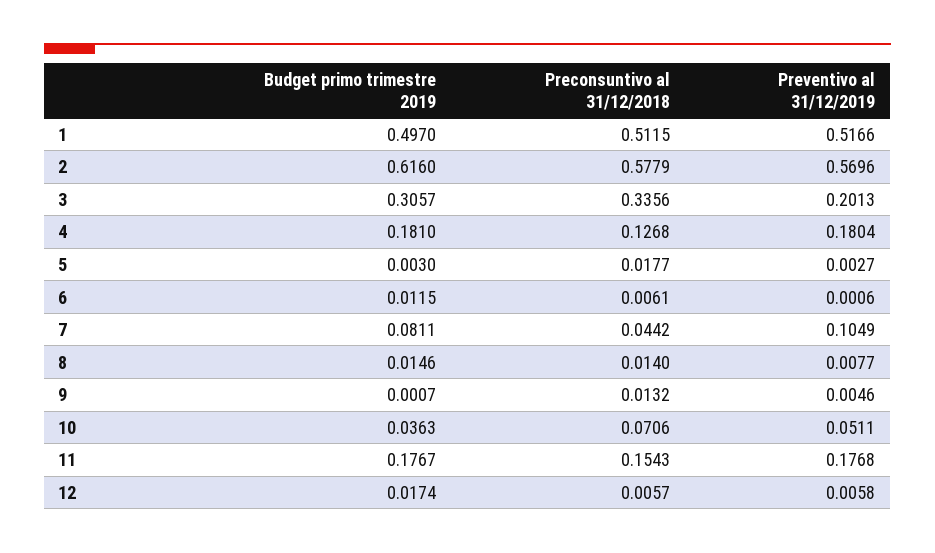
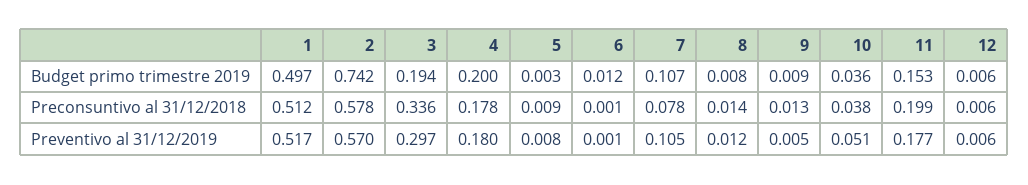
  {
    "Budget primo trimestre 2019": {
      "1": 0.497,
-     "2": 0.616,
+     "2": 0.742,
-     "3": 0.3057,
+     "3": 0.194,
-     "4": 0.181,
+     "4": 0.2,
      "5": 0.003,
      "6": 0.0115,
-     "7": 0.0811,
+     "7": 0.107,
-     "8": 0.0146,
+     "8": 0.008,
-     "9": 0.0007,
+     "9": 0.009,
      "10": 0.0363,
-     "11": 0.1767,
+     "11": 0.153,
-     "12": 0.0174
+     "12": 0.006
    },
    "Preconsuntivo al 31/12/2018": {
      "1": 0.5115,
      "2": 0.5779,
      "3": 0.3356,
-     "4": 0.1268,
+     "4": 0.178,
-     "5": 0.0177,
+     "5": 0.009,
-     "6": 0.0061,
+     "6": 0.001,
-     "7": 0.0442,
+     "7": 0.078,
      "8": 0.014,
      "9": 0.0132,
-     "10": 0.0706,
+     "10": 0.038,
-     "11": 0.1543,
+     "11": 0.199,
      "12": 0.0057
    },
    "Preventivo al 31/12/2019": {
      "1": 0.5166,
      "2": 0.5696,
-     "3": 0.2013,
+     "3": 0.297,
      "4": 0.1804,
-     "5": 0.0027,
+     "5": 0.008,
      "6": 0.0006,
      "7": 0.1049,
-     "8": 0.0077,
+     "8": 0.012,
      "9": 0.0046,
      "10": 0.0511,
      "11": 0.1768,
      "12": 0.0058
    }
  }

